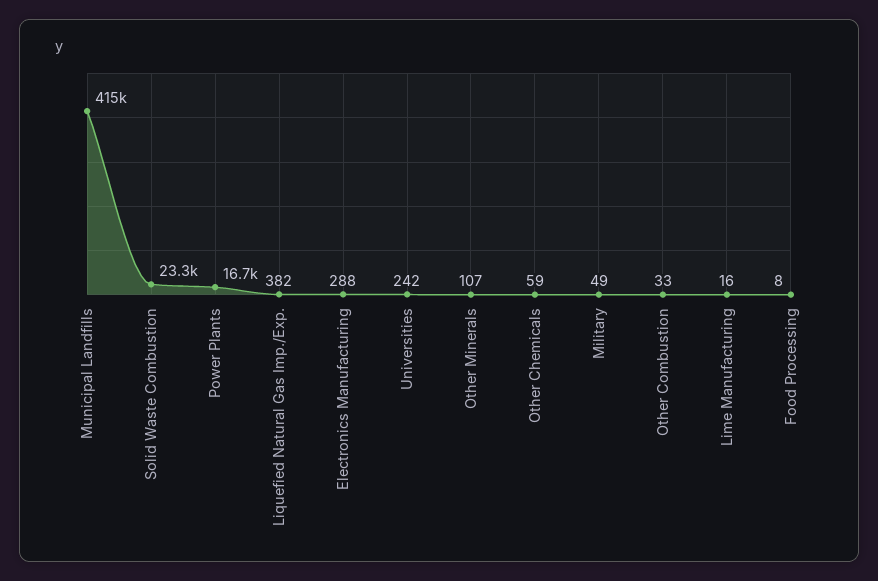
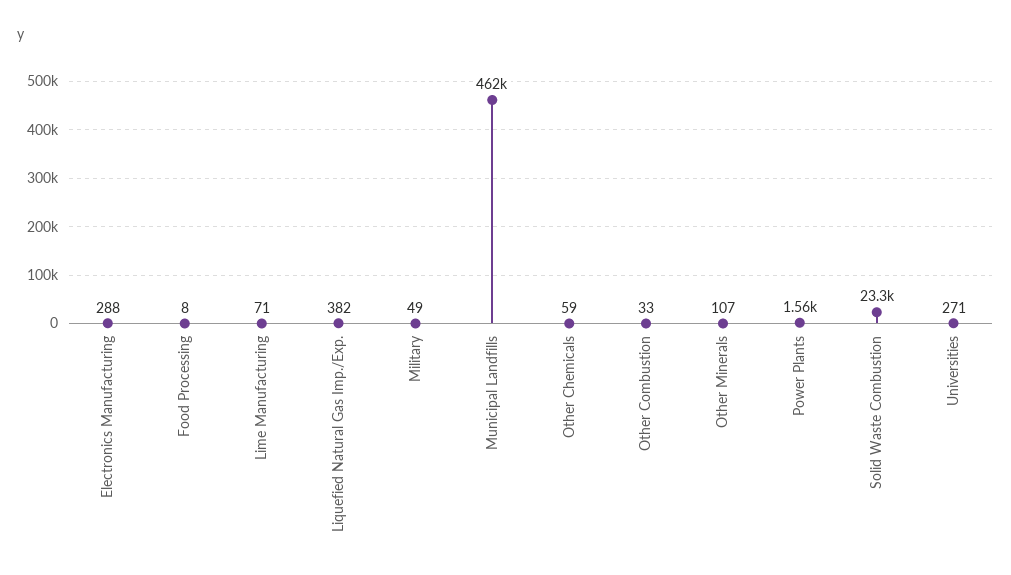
  {
-   "Municipal Landfills": 415000,
+   "Municipal Landfills": 462000,
    "Solid Waste Combustion": 23300,
-   "Power Plants": 16700,
+   "Power Plants": 1560,
    "Liquefied Natural Gas Imp./Exp.": 382,
    "Electronics Manufacturing": 288,
-   "Universities": 242,
+   "Universities": 271,
    "Other Minerals": 107,
    "Other Chemicals": 59,
    "Military": 49,
    "Other Combustion": 33,
-   "Lime Manufacturing": 16,
+   "Lime Manufacturing": 71,
    "Food Processing": 8
  }

